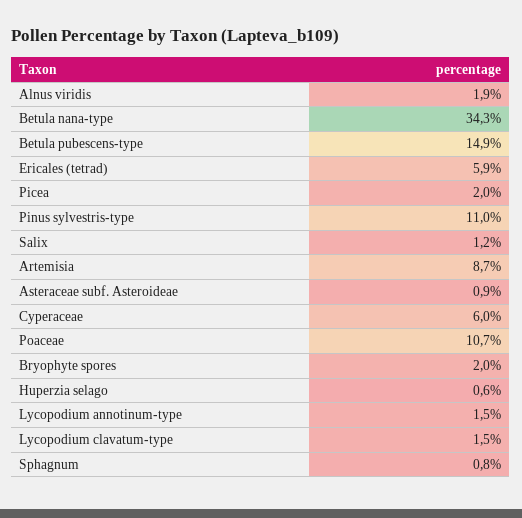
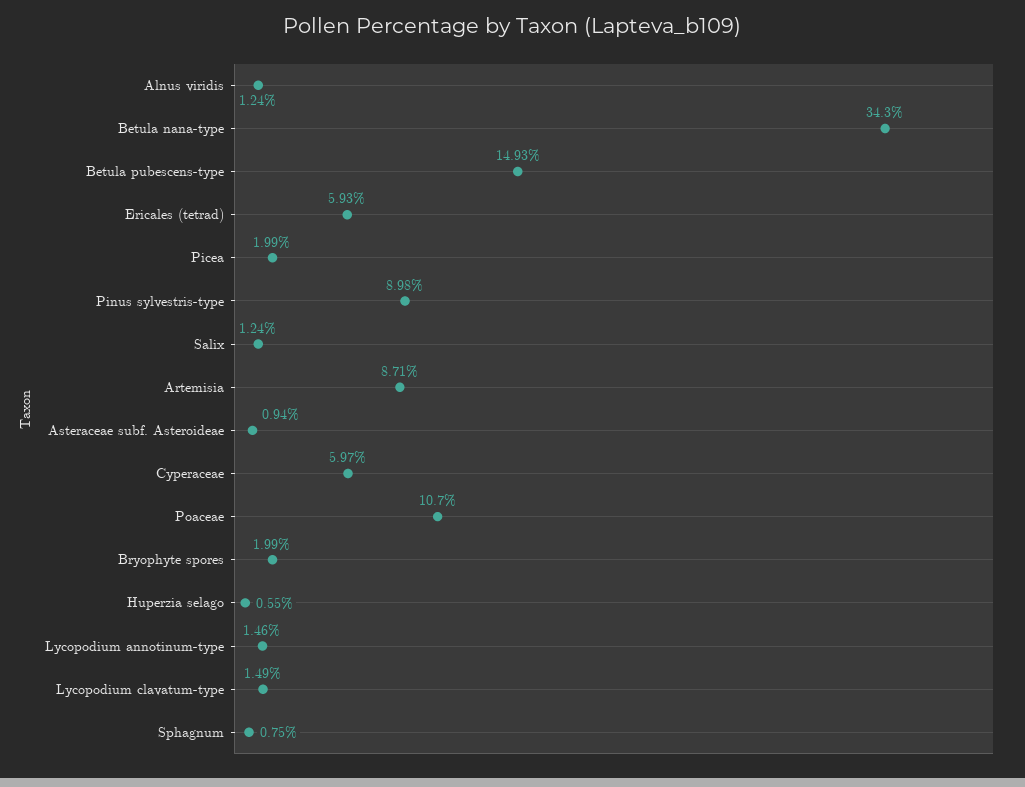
  {
-   "Alnus viridis": 1.9,
+   "Alnus viridis": 1.24,
    "Betula nana-type": 34.3,
    "Betula pubescens-type": 14.93,
    "Ericales (tetrad)": 5.93,
    "Picea": 1.99,
-   "Pinus sylvestris-type": 11,
+   "Pinus sylvestris-type": 8.98,
    "Salix": 1.24,
    "Artemisia": 8.71,
    "Asteraceae subf. Asteroideae": 0.94,
    "Cyperaceae": 5.97,
    "Poaceae": 10.7,
    "Bryophyte spores": 1.99,
    "Huperzia selago": 0.55,
    "Lycopodium annotinum-type": 1.46,
    "Lycopodium clavatum-type": 1.49,
    "Sphagnum": 0.75
  }

